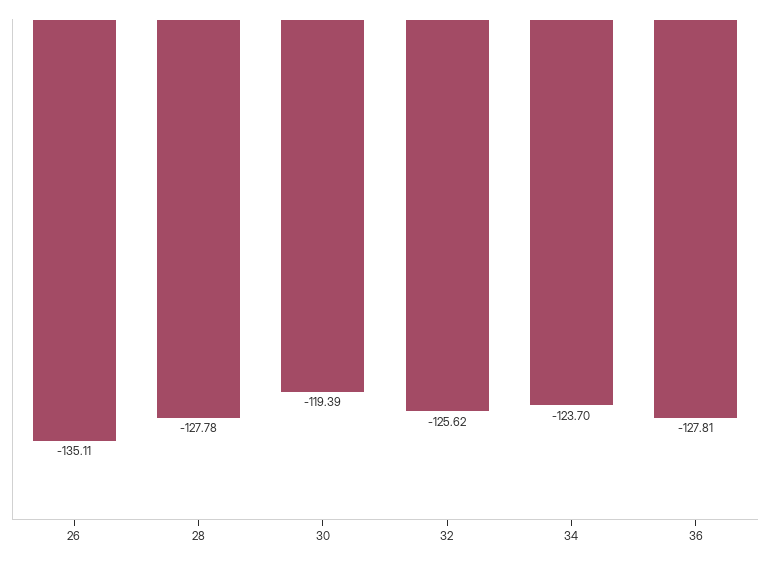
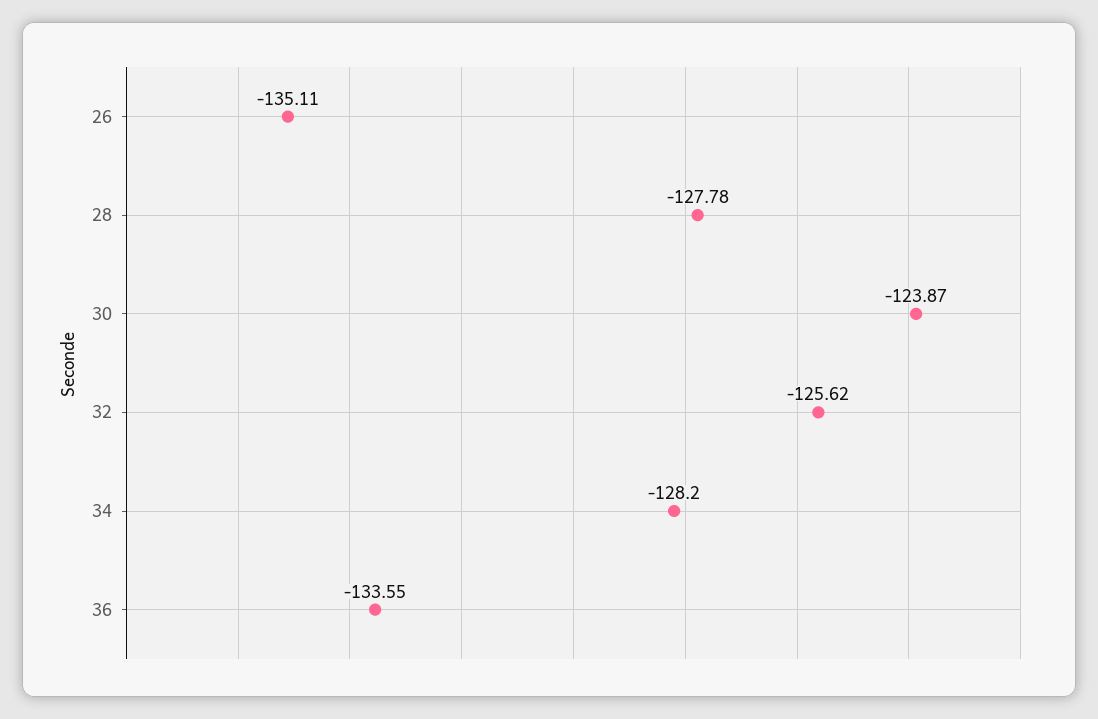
  {
    "26": -135.11,
    "28": -127.78,
-   "30": -119.39,
+   "30": -123.87,
    "32": -125.62,
-   "34": -123.7,
+   "34": -128.2,
-   "36": -127.81
+   "36": -133.55
  }

